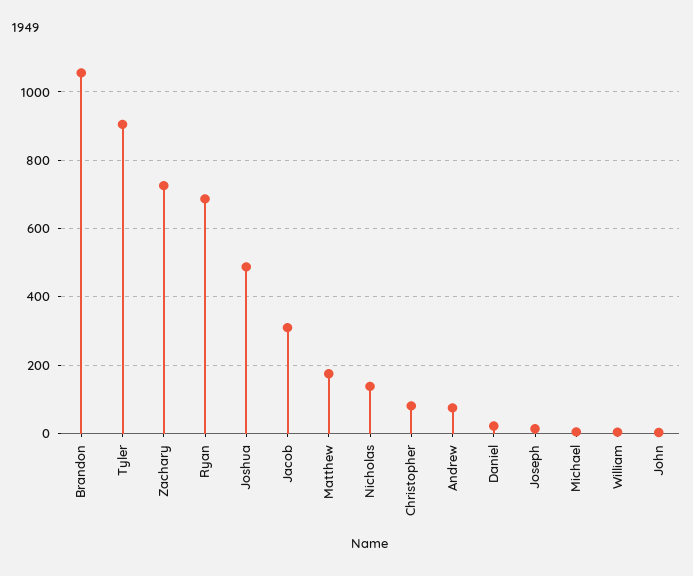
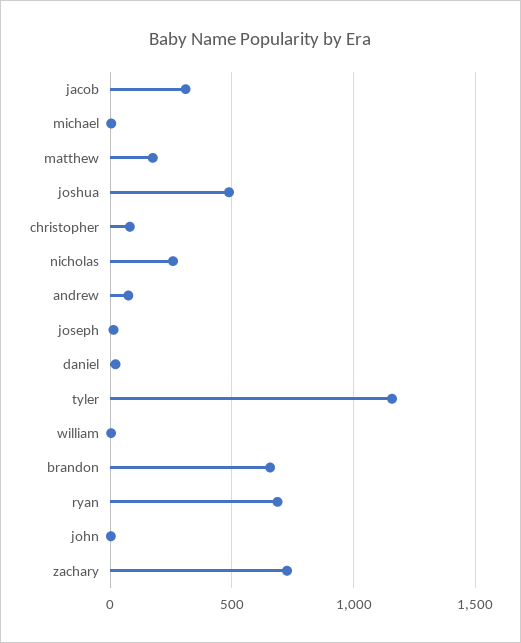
  {
-   "Brandon": 1060,
+   "Brandon": 650,
-   "Tyler": 900,
+   "Tyler": 1150,
    "Zachary": 720,
    "Ryan": 680,
    "Joshua": 480,
    "Jacob": 320,
    "Matthew": 180,
-   "Nicholas": 140,
+   "Nicholas": 250,
    "Christopher": 80,
    "Andrew": 80,
    "Daniel": 20,
    "Joseph": 20,
    "Michael": 0,
    "William": 0,
    "John": 0
  }

